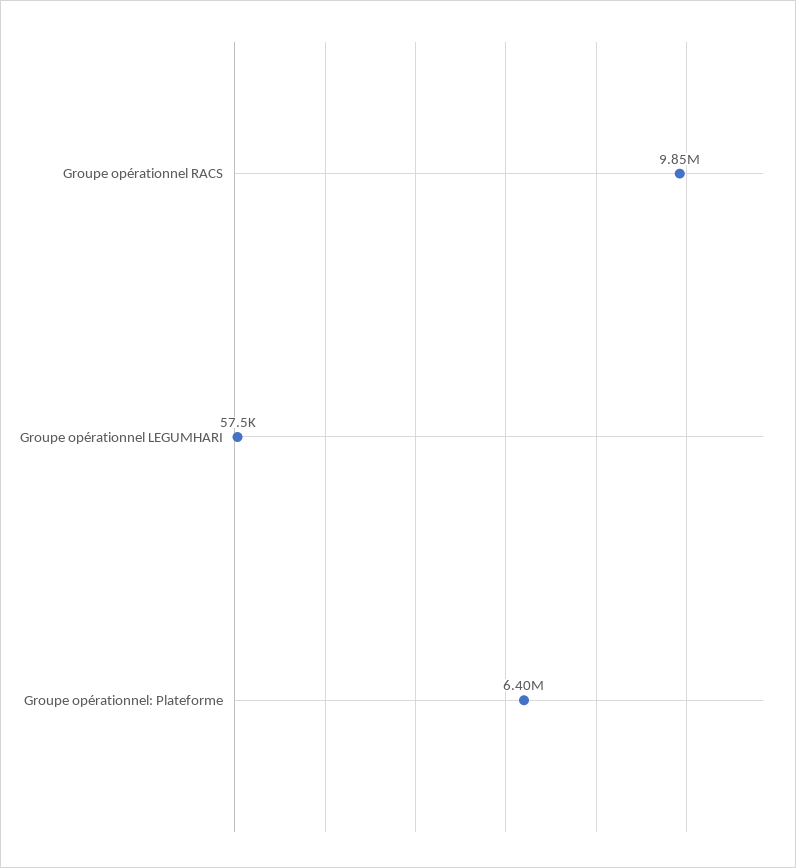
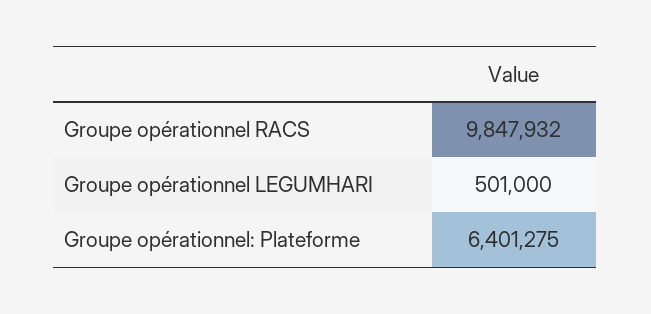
  {
    "Groupe opérationnel RACS": 9847932,
-   "Groupe opérationnel LEGUMHARI": 57500,
+   "Groupe opérationnel LEGUMHARI": 501000,
    "Groupe opérationnel: Plateforme": 6401275
  }

